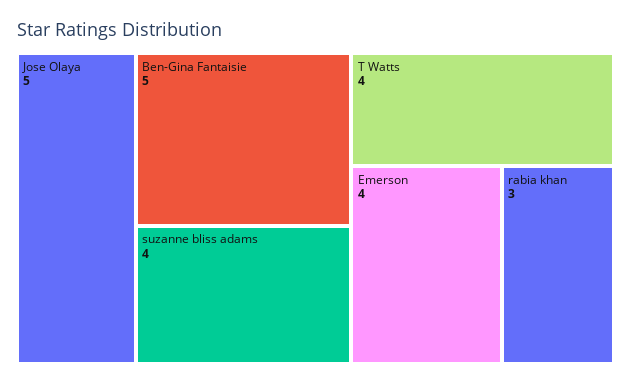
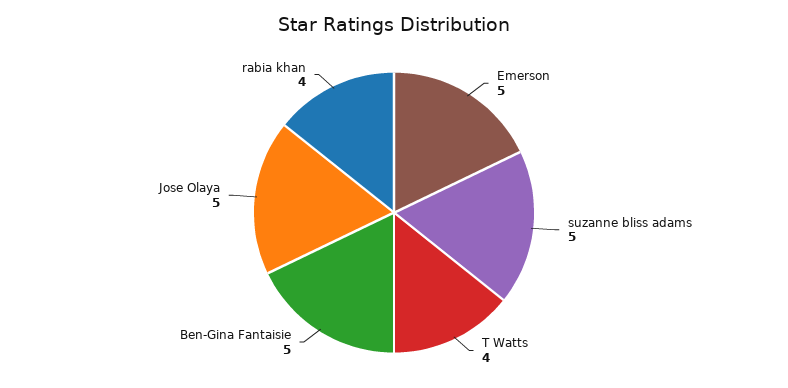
  {
    "Jose Olaya": 5,
    "Ben-Gina Fantaisie": 5,
-   "suzanne bliss adams": 4,
+   "suzanne bliss adams": 5,
    "T Watts": 4,
-   "Emerson": 4,
+   "Emerson": 5,
-   "rabia khan": 3
+   "rabia khan": 4
  }

